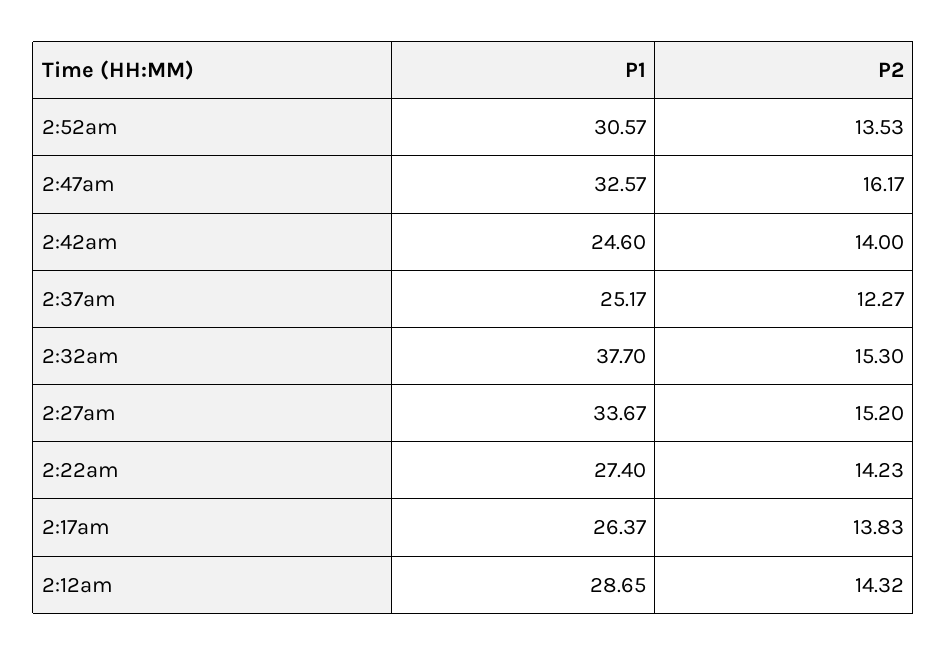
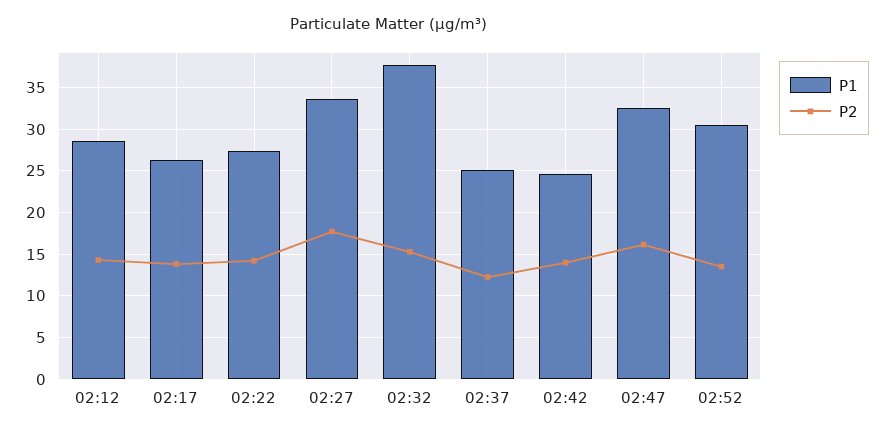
  {
    "P1": {
      "2:52am": 30.57,
      "2:47am": 32.57,
      "2:42am": 24.6,
      "2:37am": 25.17,
      "2:32am": 37.7,
      "2:27am": 33.67,
      "2:22am": 27.4,
      "2:17am": 26.37,
      "2:12am": 28.65
    },
    "P2": {
      "2:52am": 13.53,
      "2:47am": 16.17,
      "2:42am": 14,
      "2:37am": 12.27,
      "2:32am": 15.3,
-     "2:27am": 15.2,
+     "2:27am": 18,
      "2:22am": 14.23,
      "2:17am": 13.83,
      "2:12am": 14.32
    }
  }

